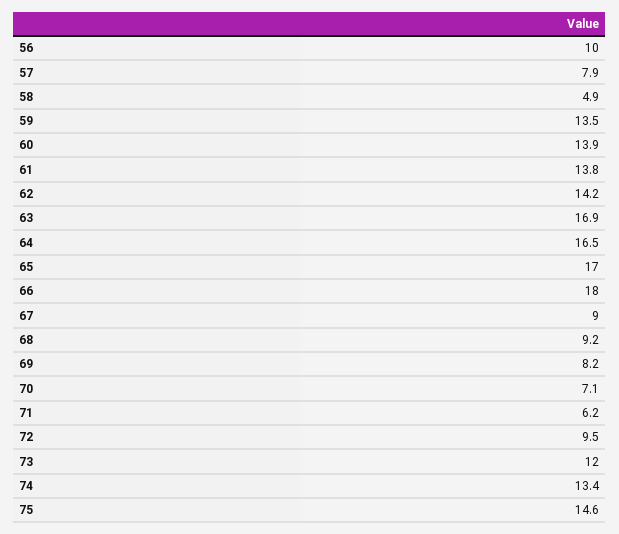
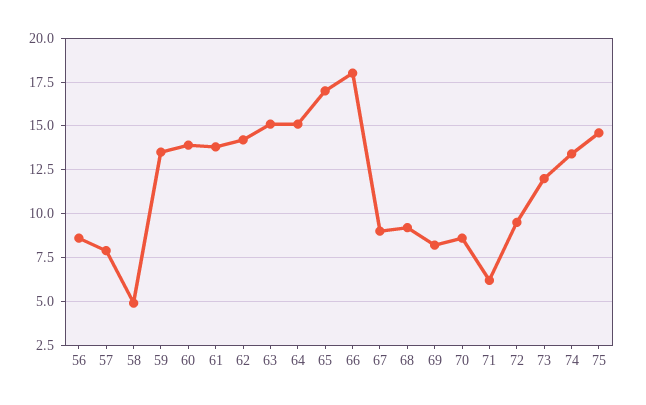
  {
-   "56": 10,
+   "56": 8.5,
    "57": 7.9,
    "58": 4.9,
    "59": 13.5,
    "60": 13.9,
    "61": 13.8,
    "62": 14.2,
-   "63": 16.9,
+   "63": 15,
-   "64": 16.5,
+   "64": 15,
    "65": 17,
    "66": 18,
    "67": 9,
    "68": 9.2,
    "69": 8.2,
-   "70": 7.1,
+   "70": 8.5,
    "71": 6.2,
    "72": 9.5,
    "73": 12,
    "74": 13.4,
    "75": 14.6
  }

